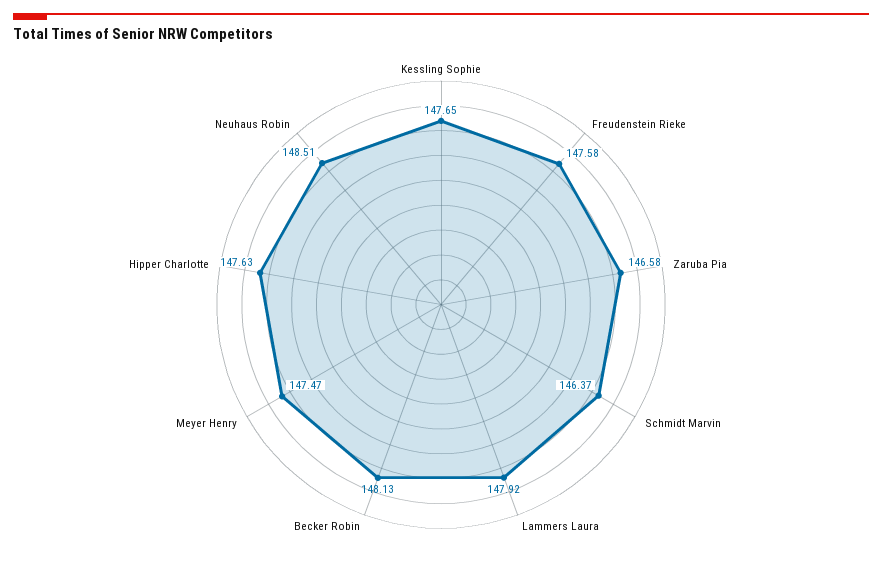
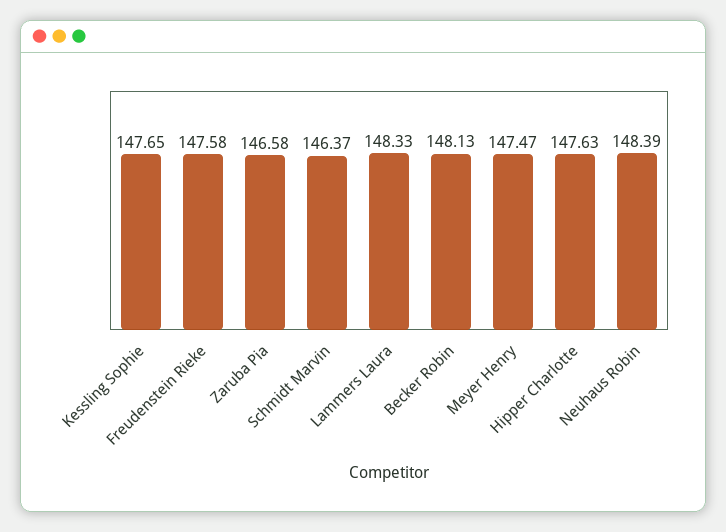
  {
    "Kessling Sophie": 147.65,
    "Freudenstein Rieke": 147.58,
    "Zaruba Pia": 146.58,
    "Schmidt Marvin": 146.37,
-   "Lammers Laura": 147.92,
+   "Lammers Laura": 148.33,
    "Becker Robin": 148.13,
    "Meyer Henry": 147.47,
    "Hipper Charlotte": 147.63,
-   "Neuhaus Robin": 148.51
+   "Neuhaus Robin": 148.39
  }

